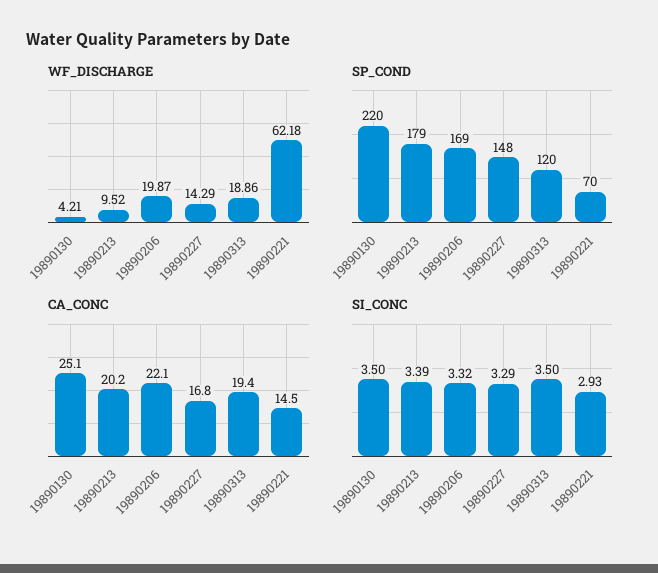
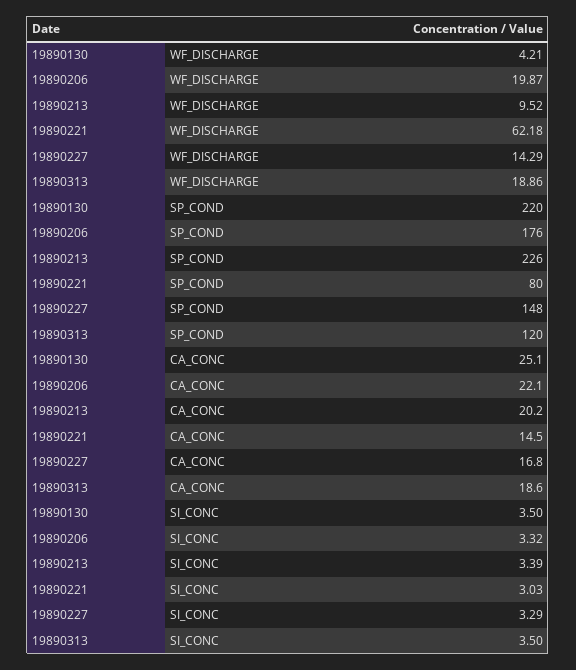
  {
    "WF_DISCHARGE": {
      "19890130": 4.21,
      "19890213": 9.52,
      "19890206": 19.87,
      "19890227": 14.29,
      "19890313": 18.86,
      "19890221": 62.18
    },
    "SP_COND": {
      "19890130": 220,
-     "19890213": 179,
+     "19890213": 226,
-     "19890206": 169,
+     "19890206": 176,
      "19890227": 148,
      "19890313": 120,
-     "19890221": 70
+     "19890221": 80
    },
    "CA_CONC": {
      "19890130": 25.1,
      "19890213": 20.2,
      "19890206": 22.1,
      "19890227": 16.8,
-     "19890313": 19.4,
+     "19890313": 18.6,
      "19890221": 14.5
    },
    "SI_CONC": {
      "19890130": 3.5,
      "19890213": 3.39,
      "19890206": 3.32,
      "19890227": 3.29,
      "19890313": 3.5,
-     "19890221": 2.93
+     "19890221": 3.03
    }
  }

